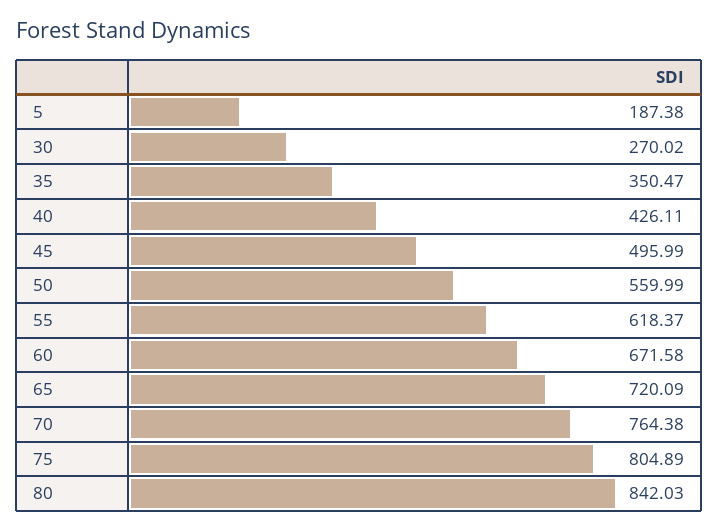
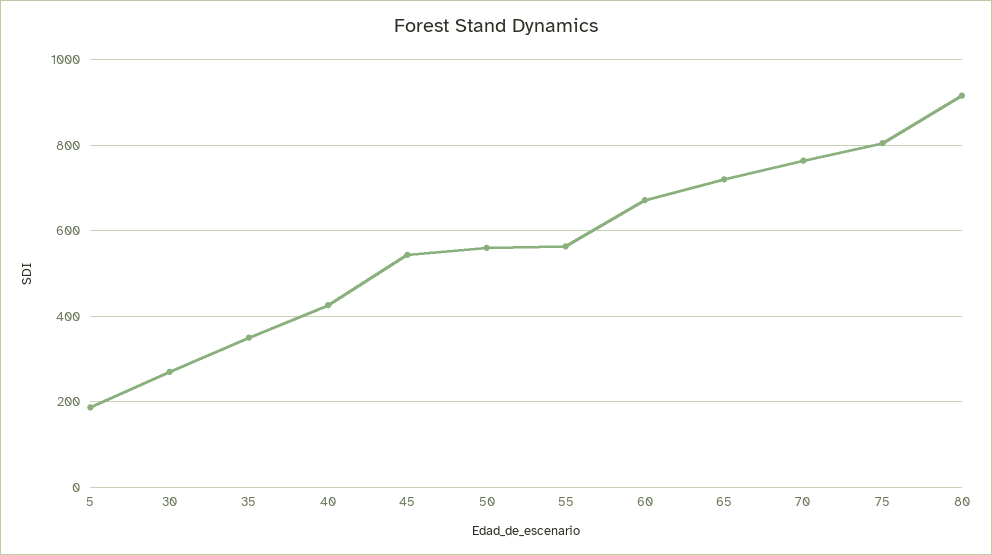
  {
    "5": 187.38,
    "30": 270.02,
    "35": 350.47,
    "40": 426.11,
-   "45": 495.99,
+   "45": 540,
    "50": 559.99,
-   "55": 618.37,
+   "55": 560,
    "60": 671.58,
    "65": 720.09,
    "70": 764.38,
    "75": 804.89,
-   "80": 842.03
+   "80": 920
  }

